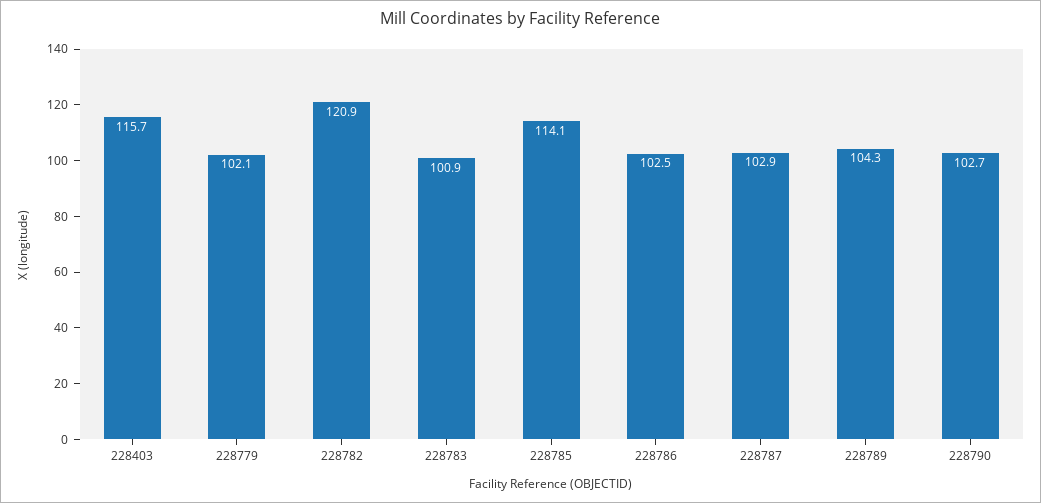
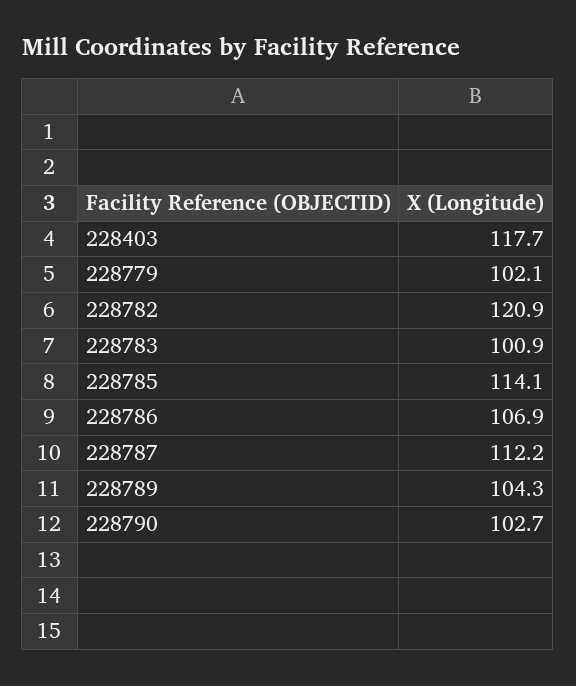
  {
-   "228403": 115.7,
+   "228403": 117.7,
    "228779": 102.1,
    "228782": 120.9,
    "228783": 100.9,
    "228785": 114.1,
-   "228786": 102.5,
+   "228786": 106.9,
-   "228787": 102.9,
+   "228787": 112.2,
    "228789": 104.3,
    "228790": 102.7
  }

